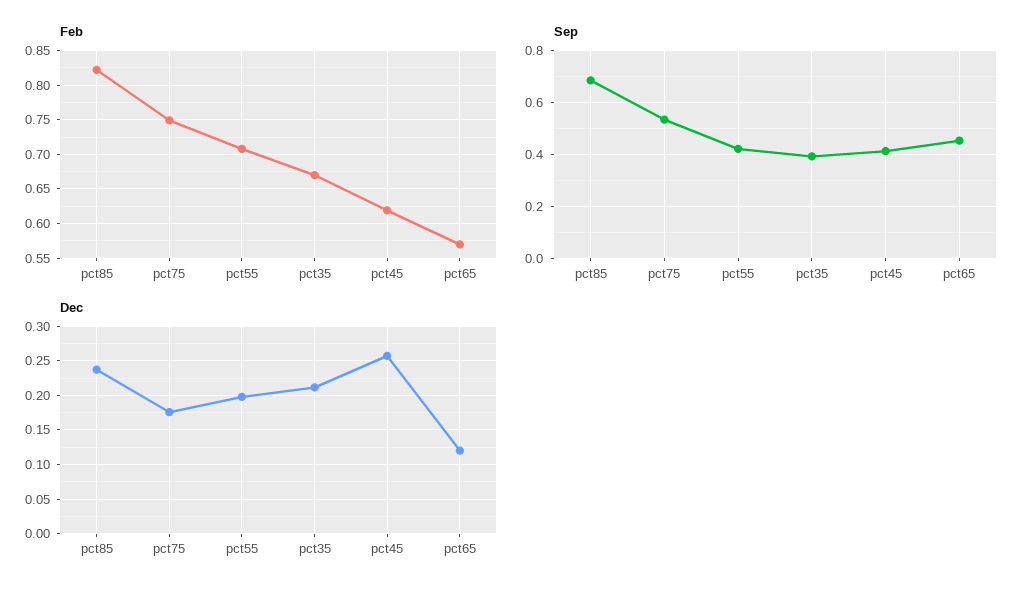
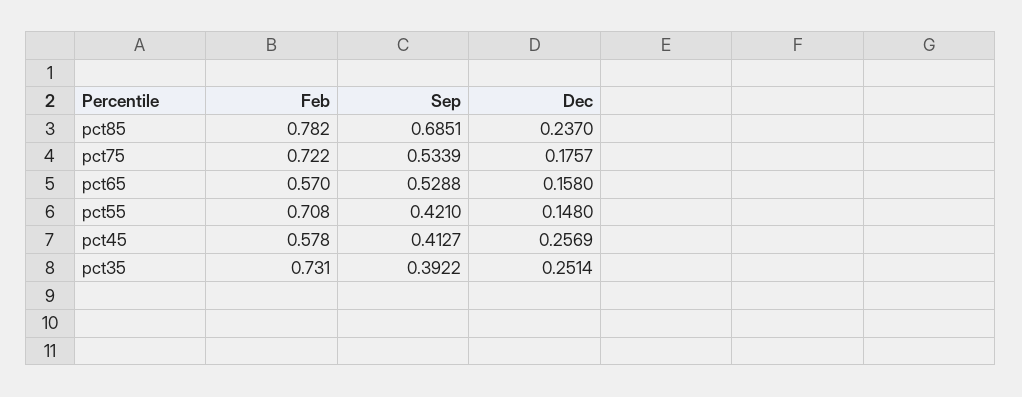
  {
    "Feb": {
-     "pct85": 0.82,
+     "pct85": 0.782,
-     "pct75": 0.75,
+     "pct75": 0.722,
      "pct55": 0.708,
-     "pct35": 0.67,
+     "pct35": 0.731,
-     "pct45": 0.62,
+     "pct45": 0.578,
      "pct65": 0.57
    },
    "Sep": {
      "pct85": 0.6851,
      "pct75": 0.5339,
      "pct55": 0.421,
      "pct35": 0.3922,
      "pct45": 0.4127,
-     "pct65": 0.45
+     "pct65": 0.5288
    },
    "Dec": {
      "pct85": 0.237,
      "pct75": 0.1757,
-     "pct55": 0.2,
+     "pct55": 0.148,
-     "pct35": 0.21,
+     "pct35": 0.2514,
      "pct45": 0.2569,
-     "pct65": 0.12
+     "pct65": 0.158
    }
  }

